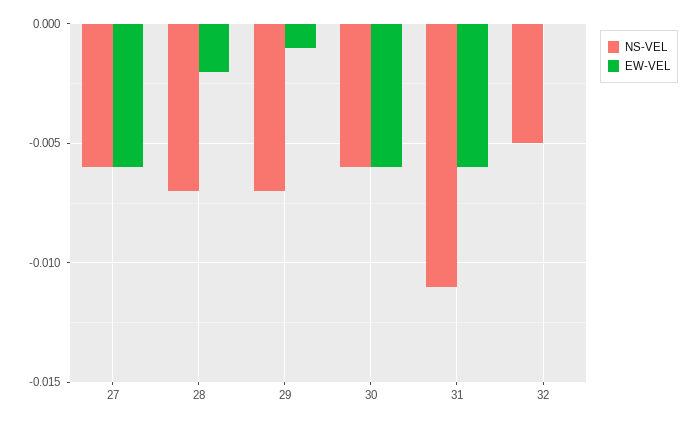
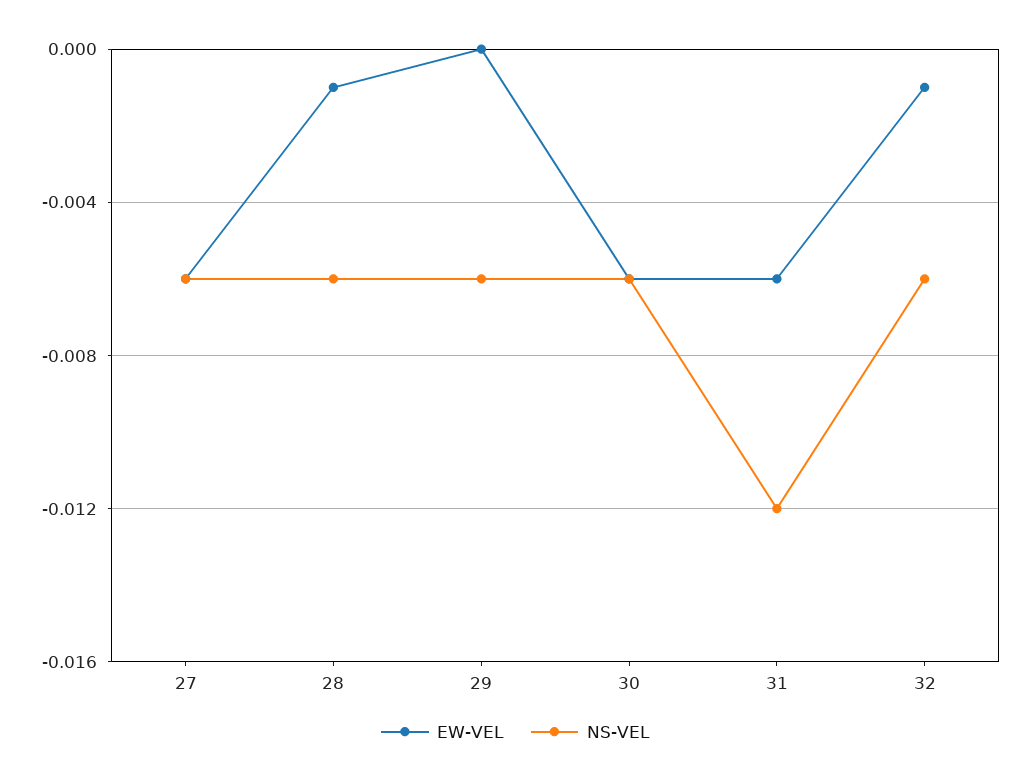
  {
    "NS-VEL": {
      "27": -0.006,
-     "28": -0.007,
+     "28": -0.006,
-     "29": -0.007,
+     "29": -0.006,
      "30": -0.006,
-     "31": -0.011,
+     "31": -0.012,
-     "32": -0.005
+     "32": -0.006
    },
    "EW-VEL": {
      "27": -0.006,
-     "28": -0.002,
+     "28": -0.001,
-     "29": -0.001,
+     "29": 0,
      "30": -0.006,
      "31": -0.006,
-     "32": 0
+     "32": -0.001
    }
  }

